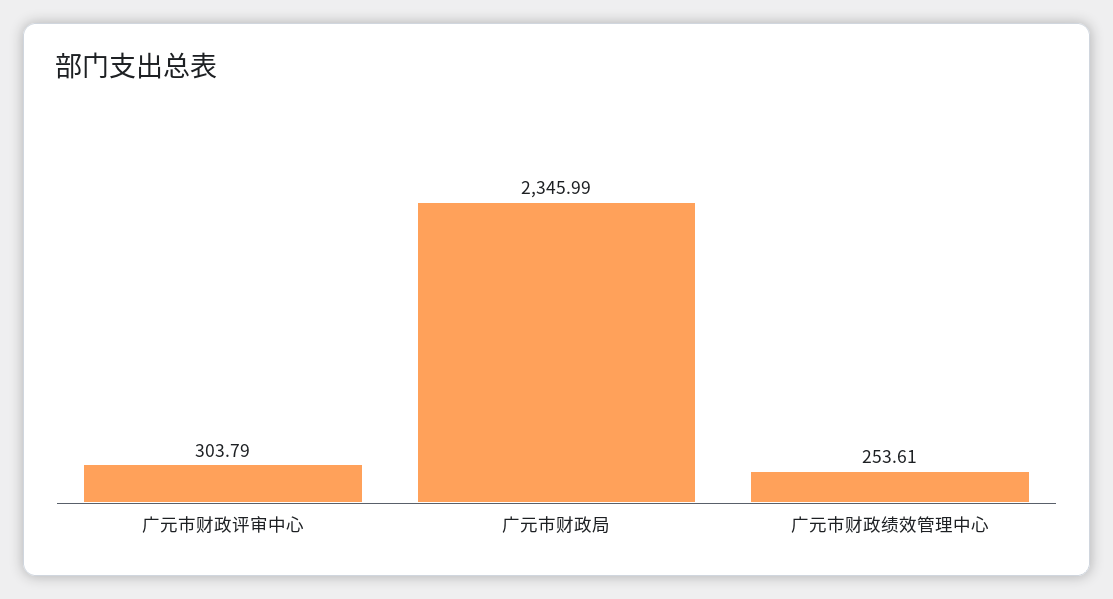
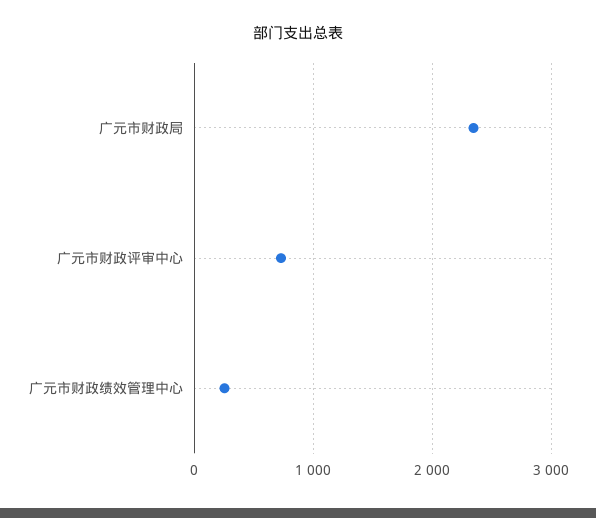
  {
-   "广元市财政评审中心": 303.79,
+   "广元市财政评审中心": 700,
    "广元市财政局": 2345.99,
    "广元市财政绩效管理中心": 253.61
  }

